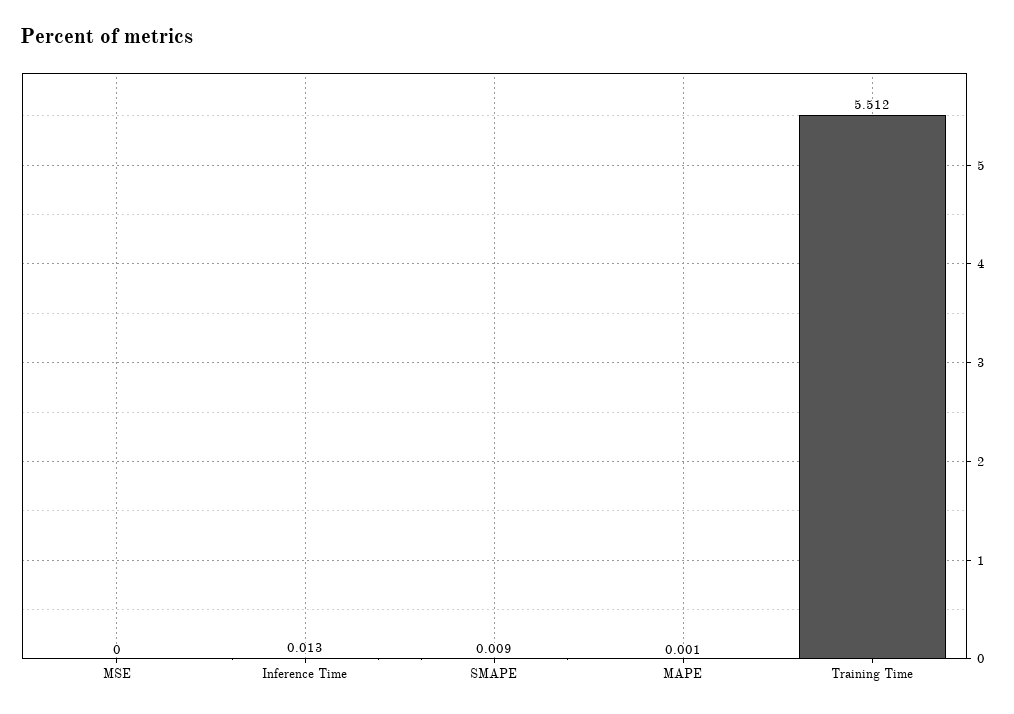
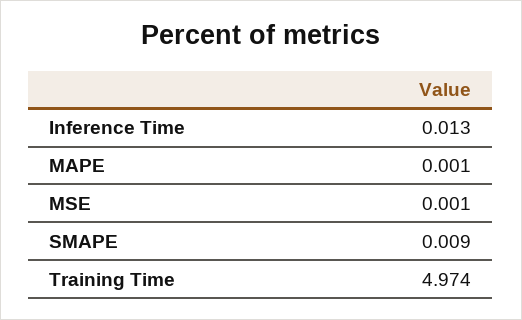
  {
-   "MSE": 0,
+   "MSE": 0.001,
    "Inference Time": 0.013,
    "SMAPE": 0.009,
    "MAPE": 0.001,
-   "Training Time": 5.512
+   "Training Time": 4.974
  }

